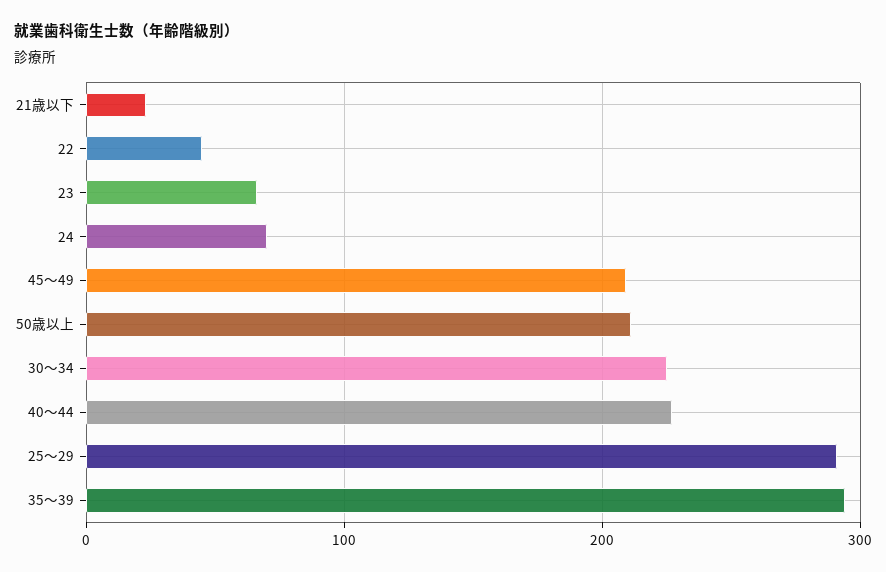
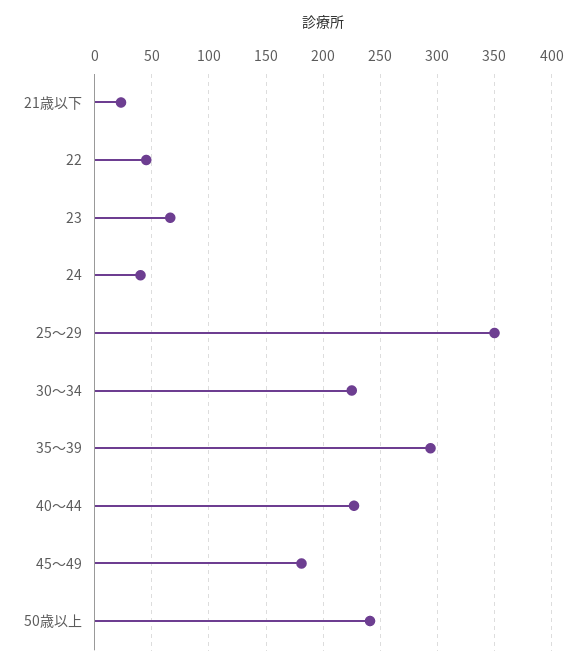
  {
    "21歳以下": 20,
    "22": 50,
    "23": 70,
-   "24": 70,
+   "24": 40,
-   "45～49": 210,
+   "45～49": 180,
-   "50歳以上": 210,
+   "50歳以上": 240,
    "30～34": 230,
    "40～44": 230,
-   "25～29": 290,
+   "25～29": 350,
    "35～39": 290
  }

